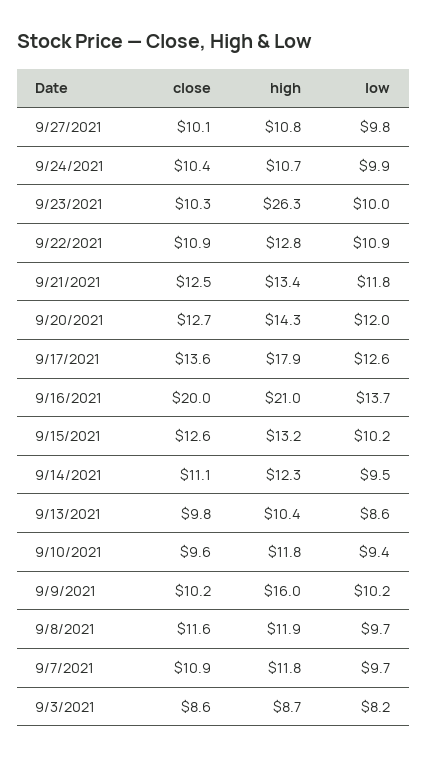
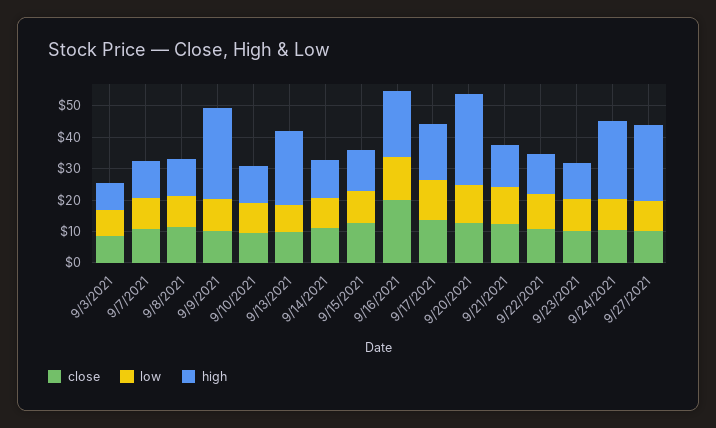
  {
    "close": {
      "9/27/2021": 10.1,
      "9/24/2021": 10.4,
      "9/23/2021": 10.3,
      "9/22/2021": 10.9,
      "9/21/2021": 12.5,
      "9/20/2021": 12.7,
      "9/17/2021": 13.6,
      "9/16/2021": 20,
      "9/15/2021": 12.6,
      "9/14/2021": 11.1,
      "9/13/2021": 9.8,
      "9/10/2021": 9.6,
      "9/9/2021": 10.2,
      "9/8/2021": 11.6,
      "9/7/2021": 10.9,
      "9/3/2021": 8.6
    },
    "high": {
-     "9/27/2021": 10.8,
+     "9/27/2021": 25,
-     "9/24/2021": 10.7,
+     "9/24/2021": 25,
-     "9/23/2021": 26.3,
+     "9/23/2021": 10,
      "9/22/2021": 12.8,
      "9/21/2021": 13.4,
-     "9/20/2021": 14.3,
+     "9/20/2021": 30,
      "9/17/2021": 17.9,
      "9/16/2021": 21,
      "9/15/2021": 13.2,
      "9/14/2021": 12.3,
-     "9/13/2021": 10.4,
+     "9/13/2021": 25,
      "9/10/2021": 11.8,
-     "9/9/2021": 16,
+     "9/9/2021": 30,
      "9/8/2021": 11.9,
      "9/7/2021": 11.8,
      "9/3/2021": 8.7
    },
    "low": {
      "9/27/2021": 9.8,
      "9/24/2021": 9.9,
      "9/23/2021": 10,
      "9/22/2021": 10.9,
      "9/21/2021": 11.8,
      "9/20/2021": 12,
      "9/17/2021": 12.6,
      "9/16/2021": 13.7,
      "9/15/2021": 10.2,
      "9/14/2021": 9.5,
      "9/13/2021": 8.6,
      "9/10/2021": 9.4,
      "9/9/2021": 10.2,
      "9/8/2021": 9.7,
      "9/7/2021": 9.7,
      "9/3/2021": 8.2
    }
  }

